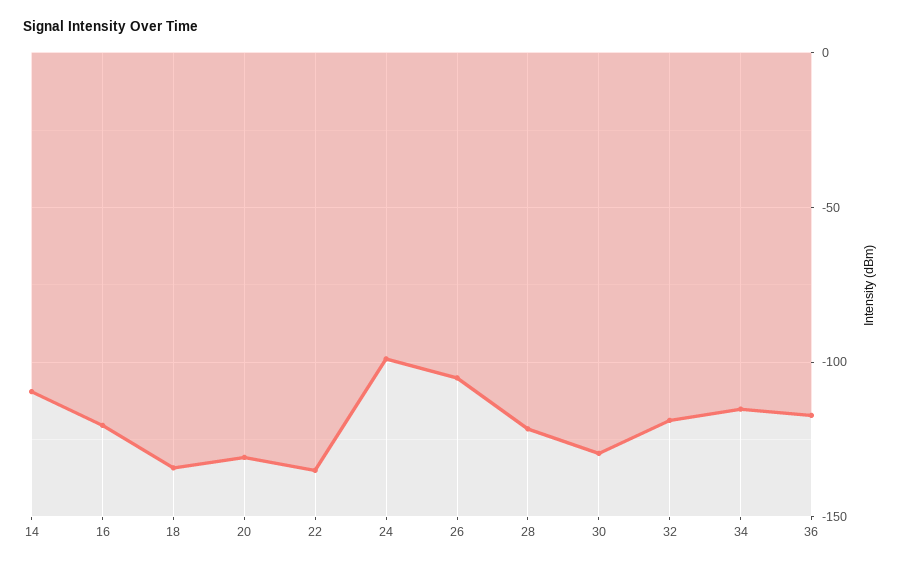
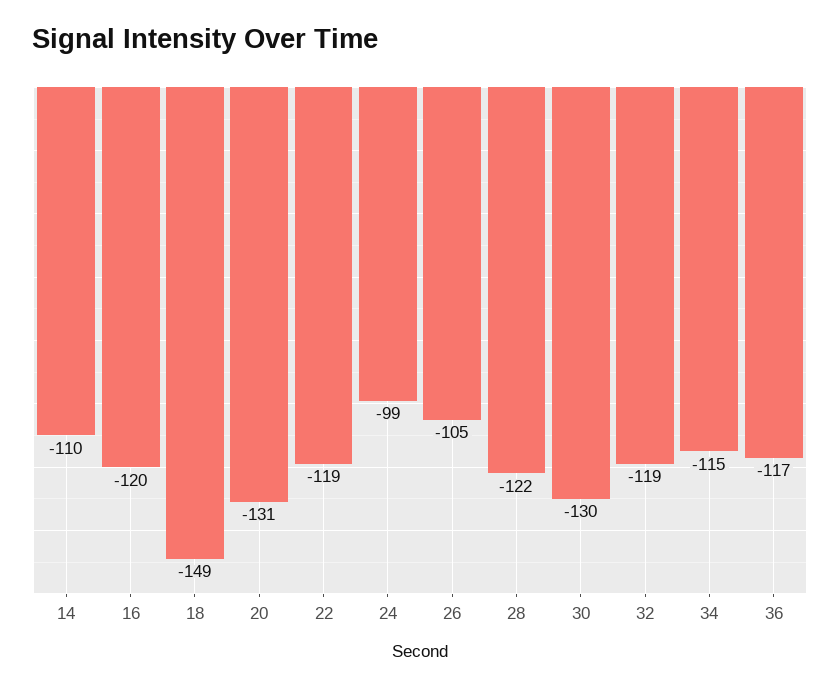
  {
    "14": -110,
    "16": -120,
-   "18": -135,
+   "18": -149,
    "20": -131,
-   "22": -135,
+   "22": -119,
    "24": -99,
    "26": -105,
    "28": -122,
    "30": -130,
    "32": -119,
    "34": -115,
    "36": -117
  }

